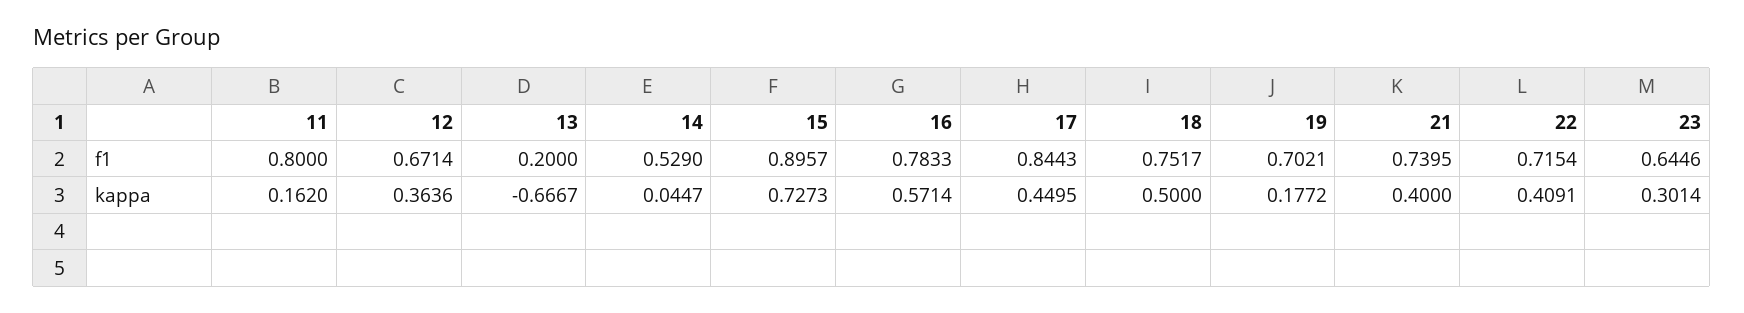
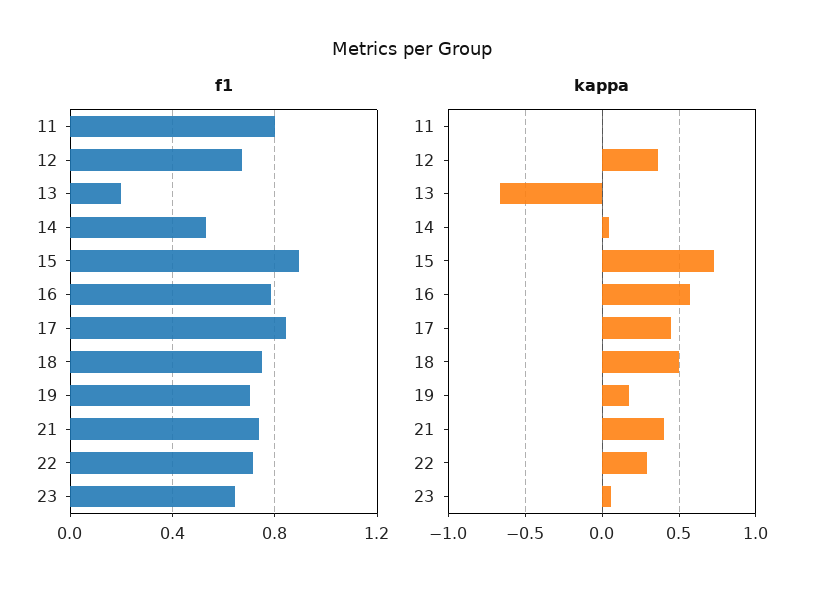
  {
    "f1": {
      "11": 0.8,
      "12": 0.6714,
      "13": 0.2,
      "14": 0.529,
      "15": 0.8957,
      "16": 0.7833,
      "17": 0.8443,
      "18": 0.7517,
      "19": 0.7021,
      "21": 0.7395,
      "22": 0.7154,
      "23": 0.6446
    },
    "kappa": {
-     "11": 0.162,
+     "11": 0,
      "12": 0.3636,
      "13": -0.6667,
      "14": 0.0447,
      "15": 0.7273,
      "16": 0.5714,
      "17": 0.4495,
      "18": 0.5,
      "19": 0.1772,
      "21": 0.4,
-     "22": 0.4091,
+     "22": 0.3,
-     "23": 0.3014
+     "23": 0.05
    }
  }

